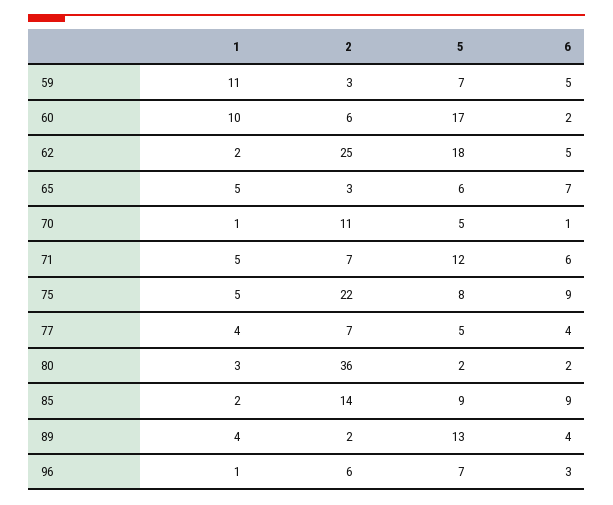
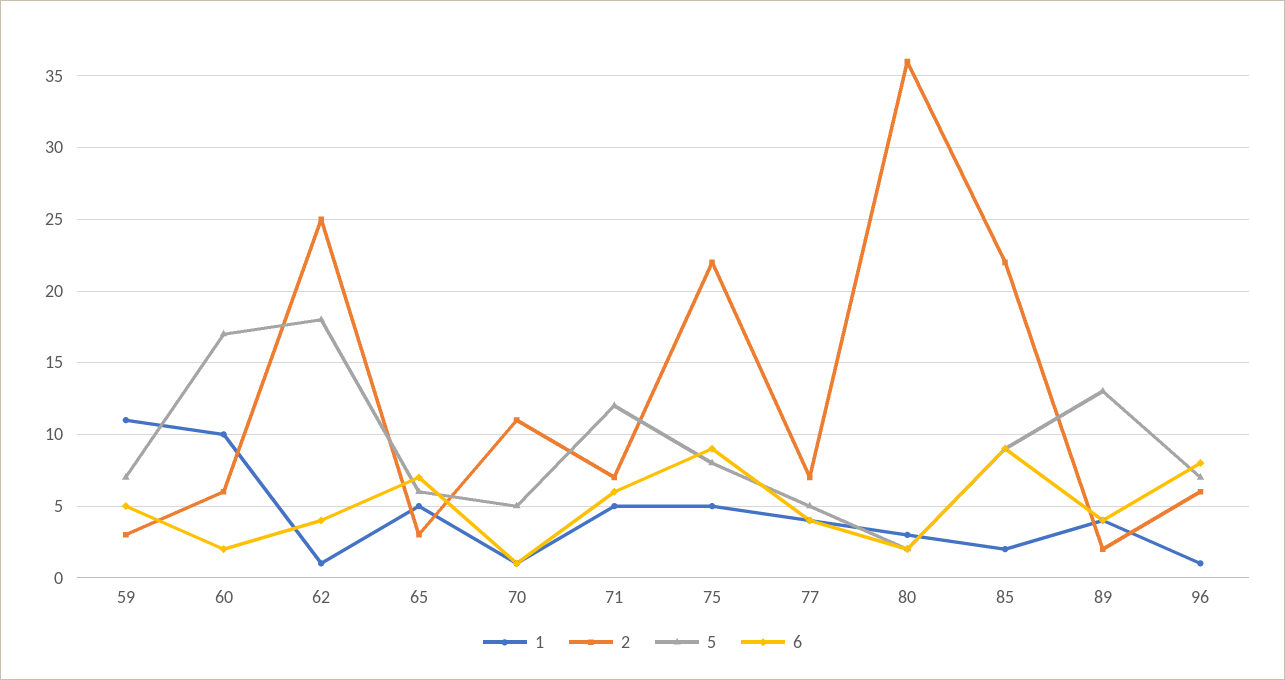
  {
    "1": {
      "59": 11,
      "60": 10,
-     "62": 2,
+     "62": 1,
      "65": 5,
      "70": 1,
      "71": 5,
      "75": 5,
      "77": 4,
      "80": 3,
      "85": 2,
      "89": 4,
      "96": 1
    },
    "2": {
      "59": 3,
      "60": 6,
      "62": 25,
      "65": 3,
      "70": 11,
      "71": 7,
      "75": 22,
      "77": 7,
      "80": 36,
-     "85": 14,
+     "85": 22,
      "89": 2,
      "96": 6
    },
    "5": {
      "59": 7,
      "60": 17,
      "62": 18,
      "65": 6,
      "70": 5,
      "71": 12,
      "75": 8,
      "77": 5,
      "80": 2,
      "85": 9,
      "89": 13,
      "96": 7
    },
    "6": {
      "59": 5,
      "60": 2,
-     "62": 5,
+     "62": 4,
      "65": 7,
      "70": 1,
      "71": 6,
      "75": 9,
      "77": 4,
      "80": 2,
      "85": 9,
      "89": 4,
-     "96": 3
+     "96": 8
    }
  }

